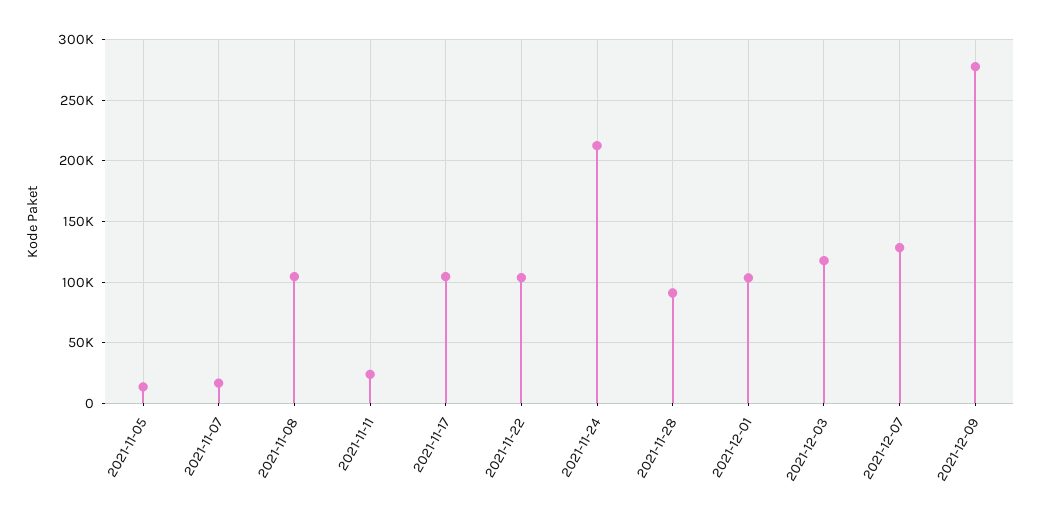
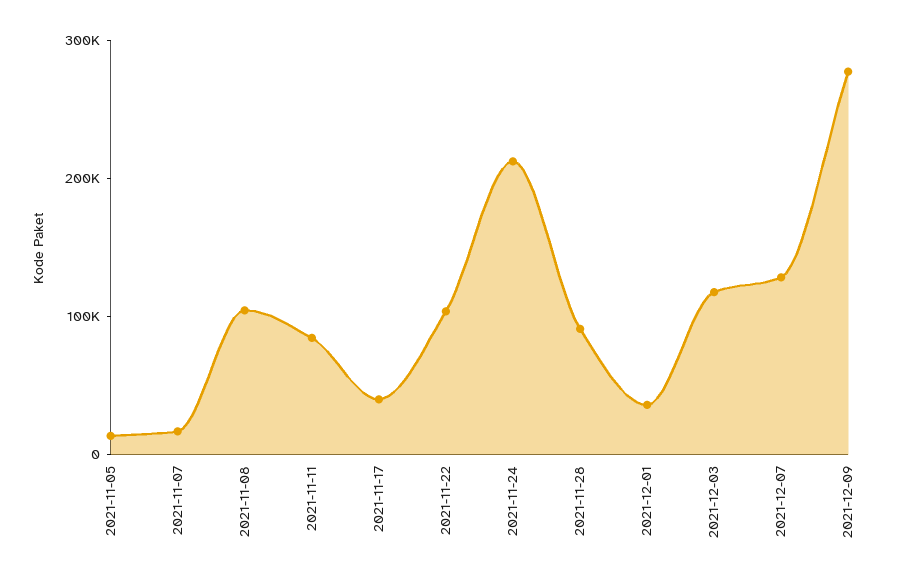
  {
    "2021-11-05": 15000,
    "2021-11-07": 15000,
    "2021-11-08": 105000,
-   "2021-11-11": 25000,
+   "2021-11-11": 80000,
-   "2021-11-17": 105000,
+   "2021-11-17": 40000,
    "2021-11-22": 105000,
    "2021-11-24": 215000,
    "2021-11-28": 90000,
-   "2021-12-01": 105000,
+   "2021-12-01": 40000,
    "2021-12-03": 120000,
    "2021-12-07": 130000,
    "2021-12-09": 280000
  }

